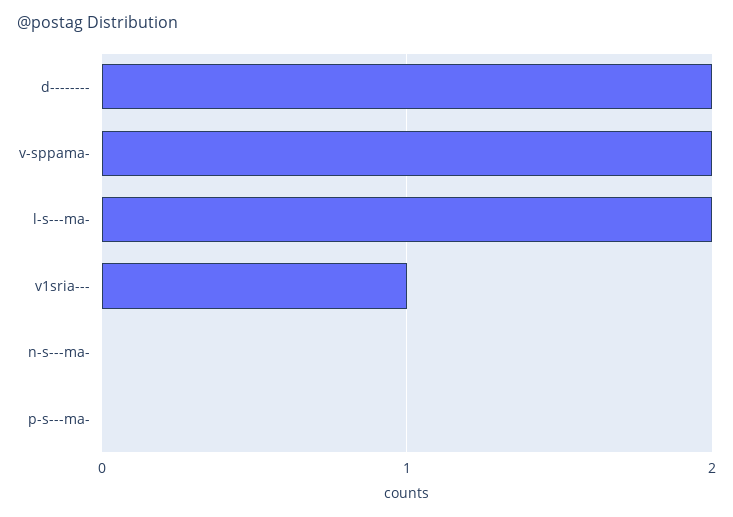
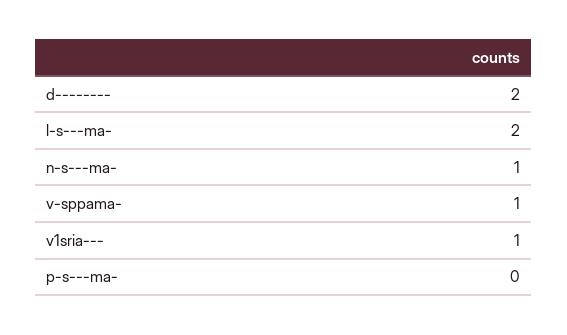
  {
    "d--------": 2,
-   "v-sppama-": 2,
+   "v-sppama-": 1,
    "l-s---ma-": 2,
    "v1sria---": 1,
-   "n-s---ma-": 0,
+   "n-s---ma-": 1,
    "p-s---ma-": 0
  }

